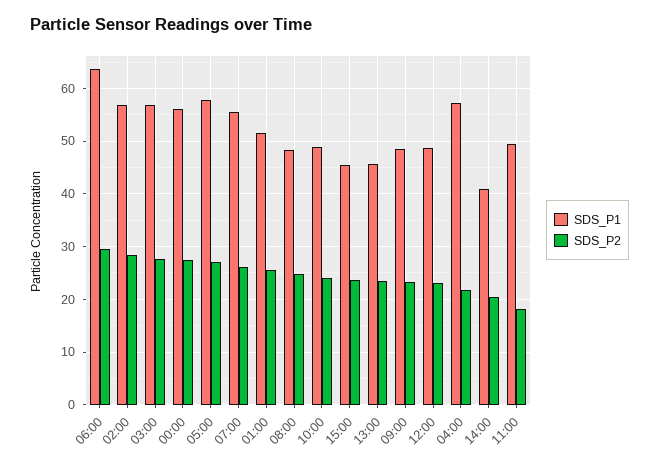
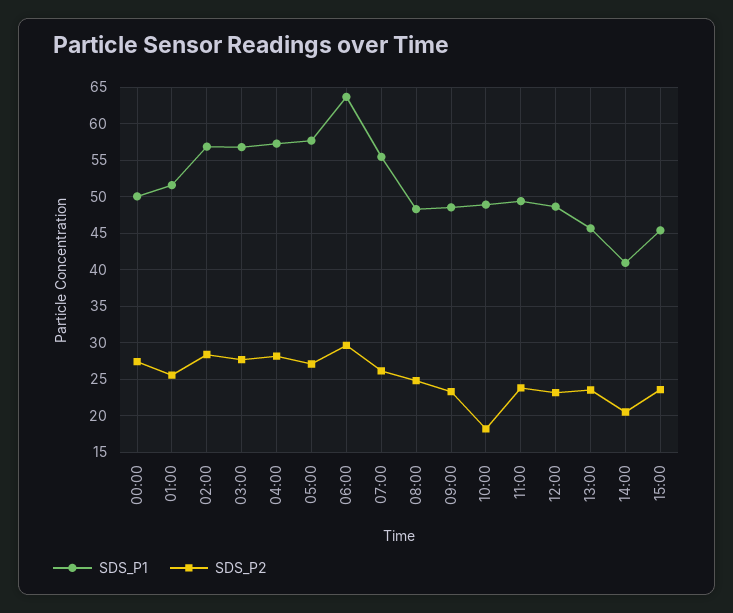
  {
    "SDS_P1": {
      "06:00": 64,
      "02:00": 57,
      "03:00": 57,
-     "00:00": 56,
+     "00:00": 50,
      "05:00": 58,
      "07:00": 55,
      "01:00": 52,
      "08:00": 48,
      "10:00": 49,
      "15:00": 45,
      "13:00": 46,
      "09:00": 49,
      "12:00": 49,
      "04:00": 57,
      "14:00": 41,
      "11:00": 49
    },
    "SDS_P2": {
      "06:00": 30,
      "02:00": 28,
      "03:00": 28,
      "00:00": 27,
      "05:00": 27,
      "07:00": 26,
      "01:00": 26,
      "08:00": 25,
-     "10:00": 24,
+     "10:00": 18,
      "15:00": 24,
      "13:00": 24,
      "09:00": 23,
      "12:00": 23,
-     "04:00": 22,
+     "04:00": 28,
      "14:00": 21,
-     "11:00": 18
+     "11:00": 24
    }
  }

